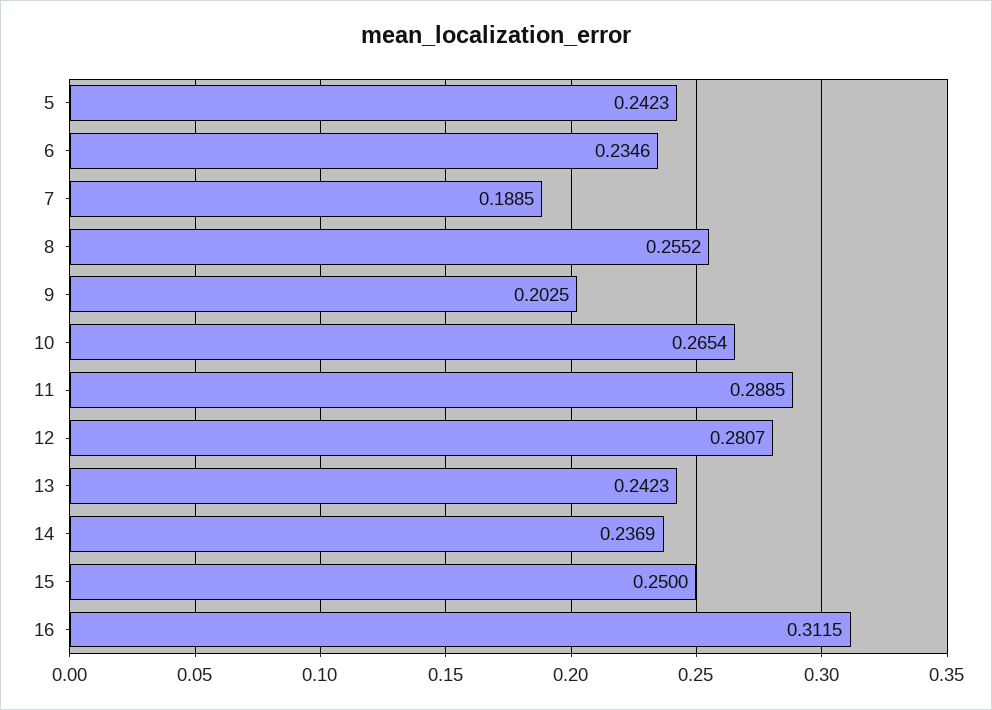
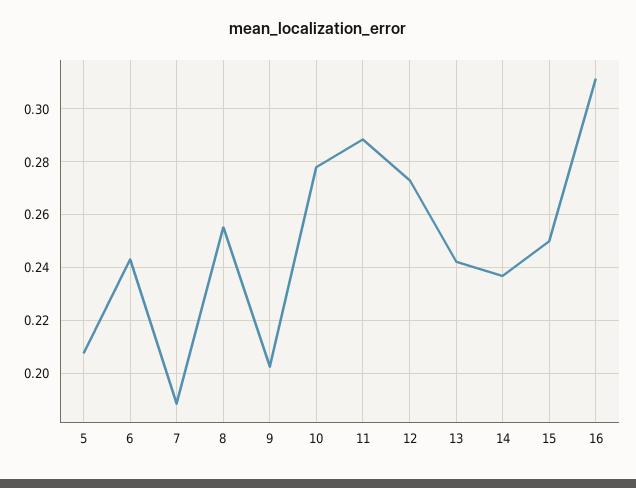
  {
-   "5": 0.2423,
+   "5": 0.2075,
-   "6": 0.2346,
+   "6": 0.2425,
    "7": 0.1885,
    "8": 0.2552,
    "9": 0.2025,
-   "10": 0.2654,
+   "10": 0.2775,
    "11": 0.2885,
-   "12": 0.2807,
+   "12": 0.2725,
    "13": 0.2423,
    "14": 0.2369,
    "15": 0.25,
    "16": 0.3115
  }

